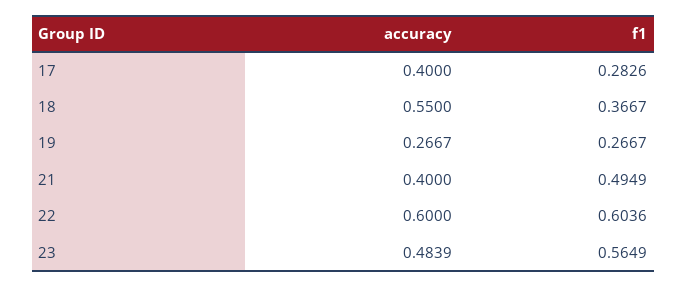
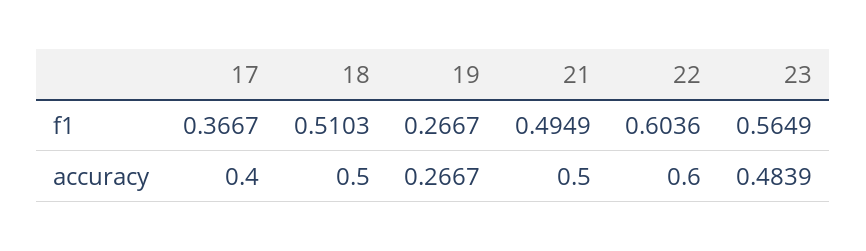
  {
    "accuracy": {
      "17": 0.4,
-     "18": 0.55,
+     "18": 0.5,
      "19": 0.2667,
-     "21": 0.4,
+     "21": 0.5,
      "22": 0.6,
      "23": 0.4839
    },
    "f1": {
-     "17": 0.2826,
+     "17": 0.3667,
-     "18": 0.3667,
+     "18": 0.5103,
      "19": 0.2667,
      "21": 0.4949,
      "22": 0.6036,
      "23": 0.5649
    }
  }

